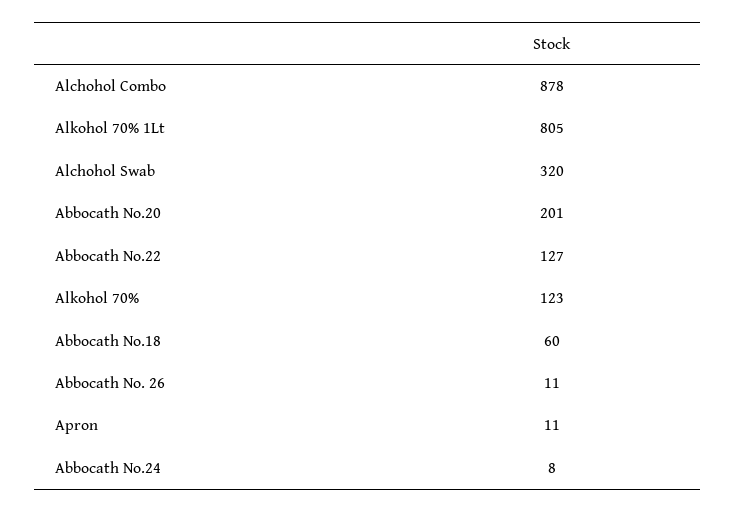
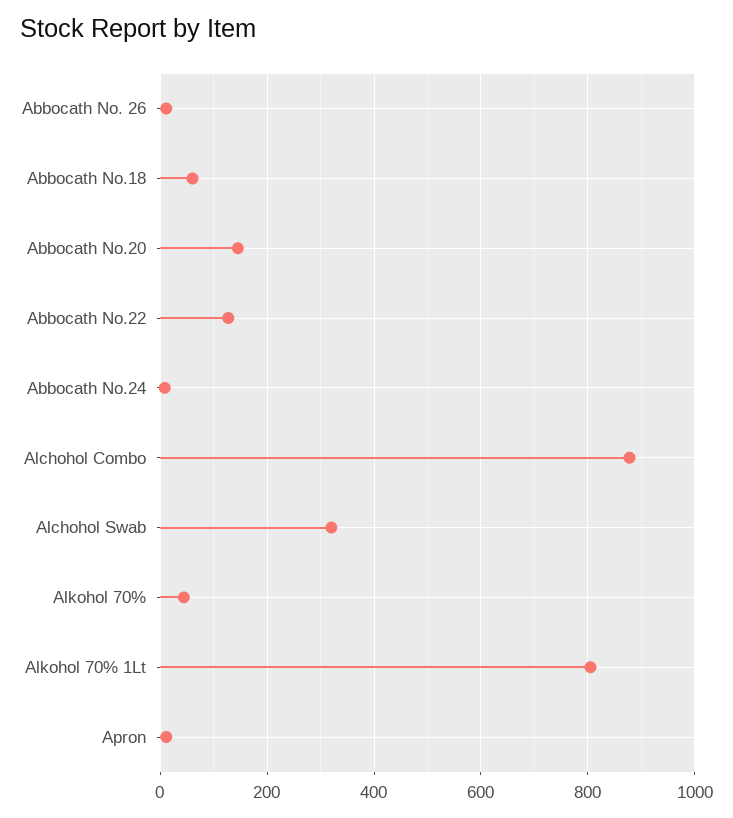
  {
    "Alchohol Combo": 878,
    "Alkohol 70% 1Lt": 805,
    "Alchohol Swab": 320,
-   "Abbocath No.20": 201,
+   "Abbocath No.20": 140,
    "Abbocath No.22": 127,
-   "Alkohol 70%": 123,
+   "Alkohol 70%": 40,
    "Abbocath No.18": 60,
    "Abbocath No. 26": 11,
    "Apron": 11,
    "Abbocath No.24": 8
  }

